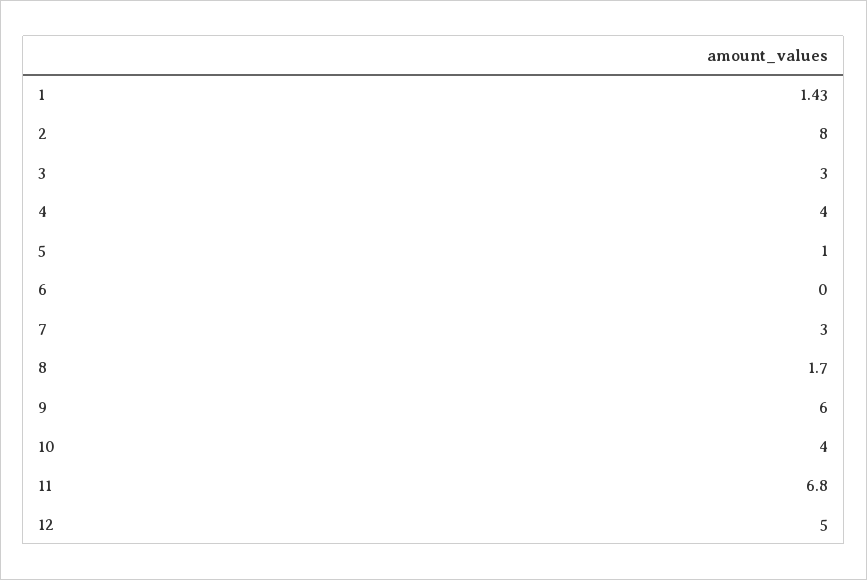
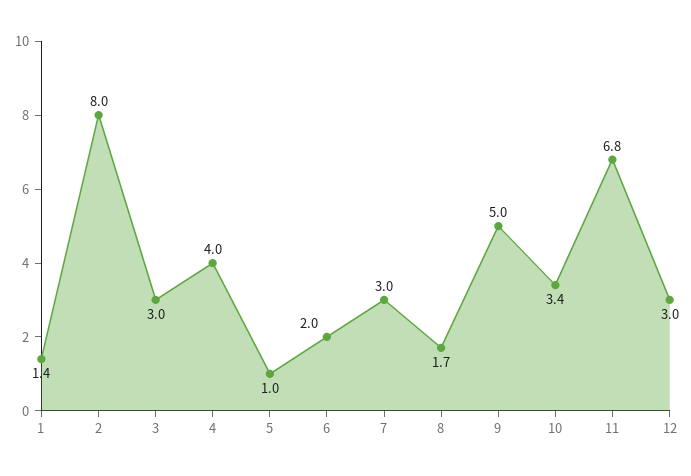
  {
    "1": 1.43,
    "2": 8,
    "3": 3,
    "4": 4,
    "5": 1,
-   "6": 0,
+   "6": 2,
    "7": 3,
    "8": 1.7,
-   "9": 6,
+   "9": 5,
-   "10": 4,
+   "10": 3.4,
    "11": 6.8,
-   "12": 5
+   "12": 3
  }

